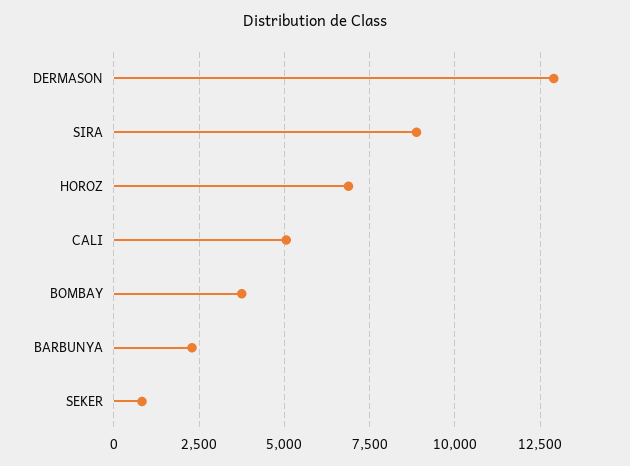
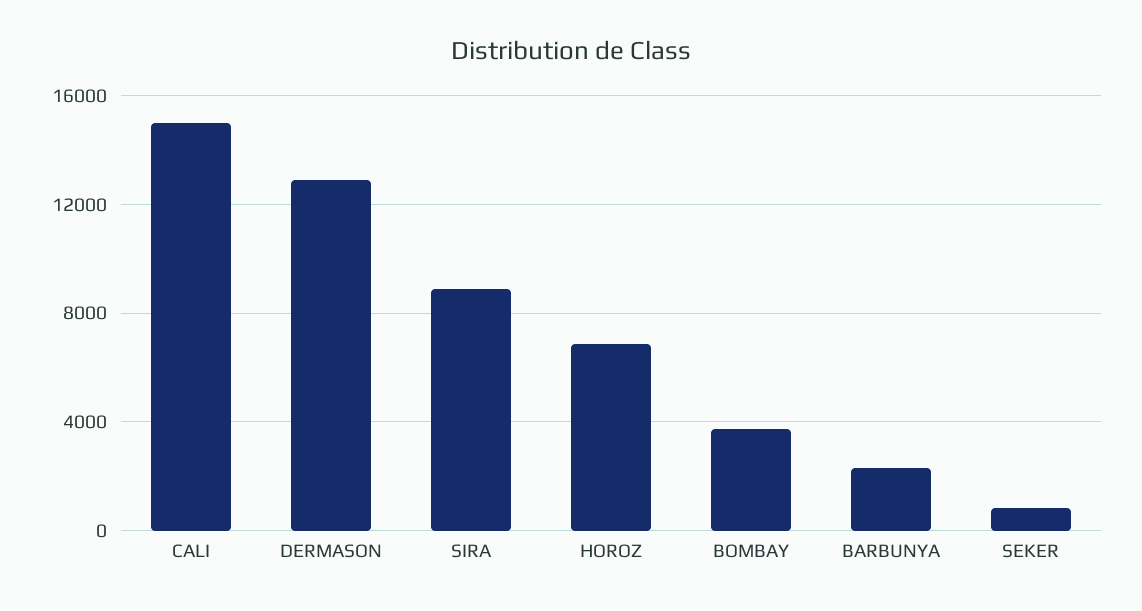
  {
    "DERMASON": 13000,
    "SIRA": 9000,
    "HOROZ": 7000,
-   "CALI": 5000,
+   "CALI": 15000,
    "BOMBAY": 3750,
    "BARBUNYA": 2250,
    "SEKER": 750
  }

